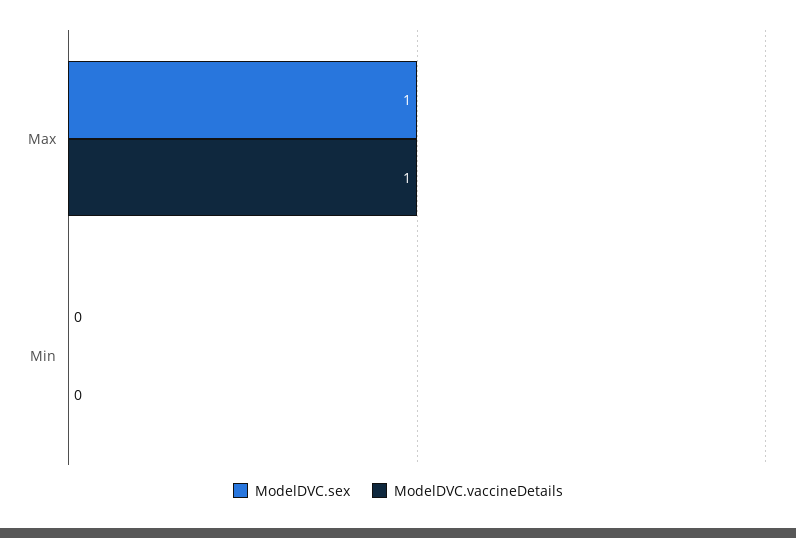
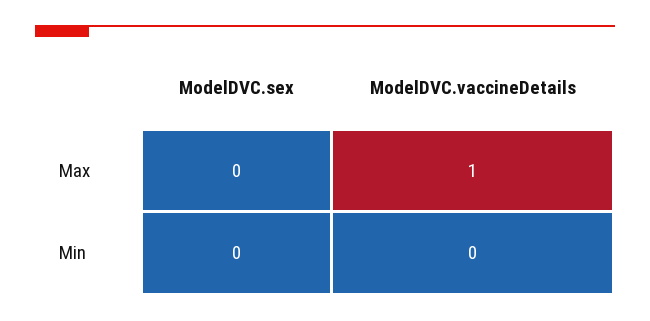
  {
    "ModelDVC.sex": {
-     "Max": 1,
+     "Max": 0,
      "Min": 0
    },
    "ModelDVC.vaccineDetails": {
      "Max": 1,
      "Min": 0
    }
  }

